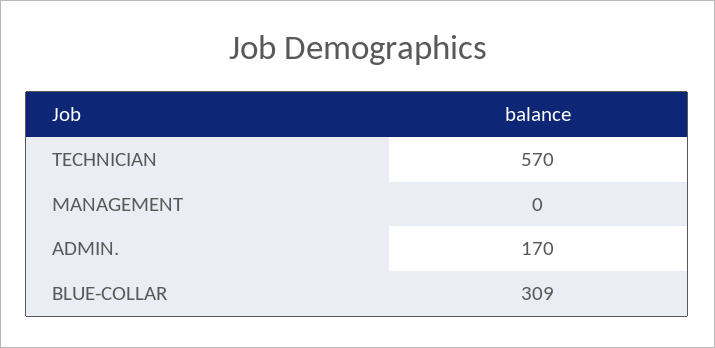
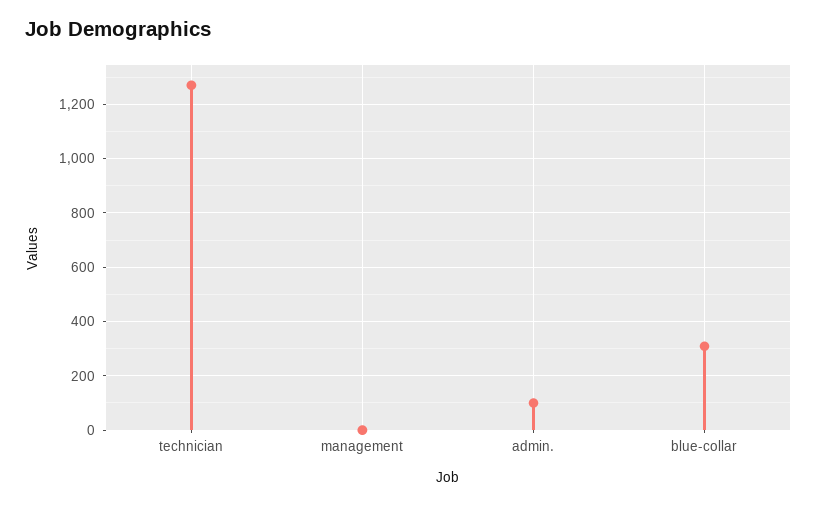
  {
-   "TECHNICIAN": 570,
+   "TECHNICIAN": 1275,
    "MANAGEMENT": 0,
-   "ADMIN.": 170,
+   "ADMIN.": 100,
    "BLUE-COLLAR": 309
  }

